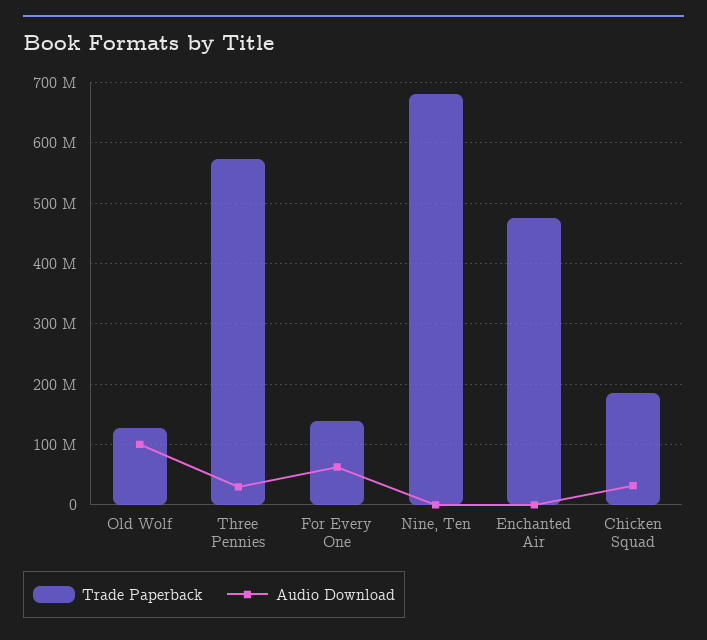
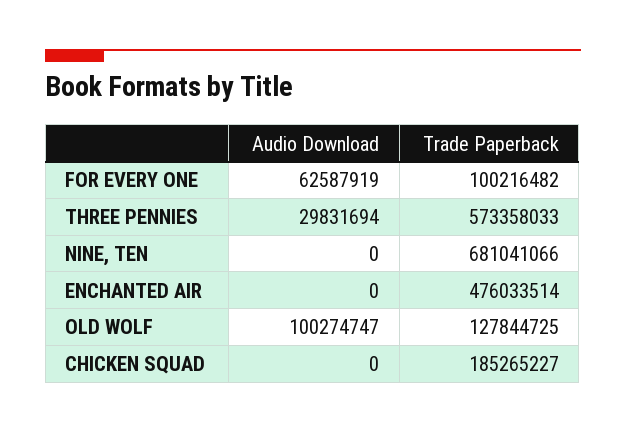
  {
    "Trade Paperback": {
      "Old Wolf": 127844725,
      "Three Pennies": 573358033,
-     "For Every One": 140000000,
+     "For Every One": 100216482,
      "Nine, Ten": 681041066,
      "Enchanted Air": 476033514,
      "Chicken Squad": 185265227
    },
    "Audio Download": {
      "Old Wolf": 100274747,
      "Three Pennies": 29831694,
      "For Every One": 62587919,
      "Nine, Ten": 0,
      "Enchanted Air": 0,
-     "Chicken Squad": 30000000
+     "Chicken Squad": 0
    }
  }

